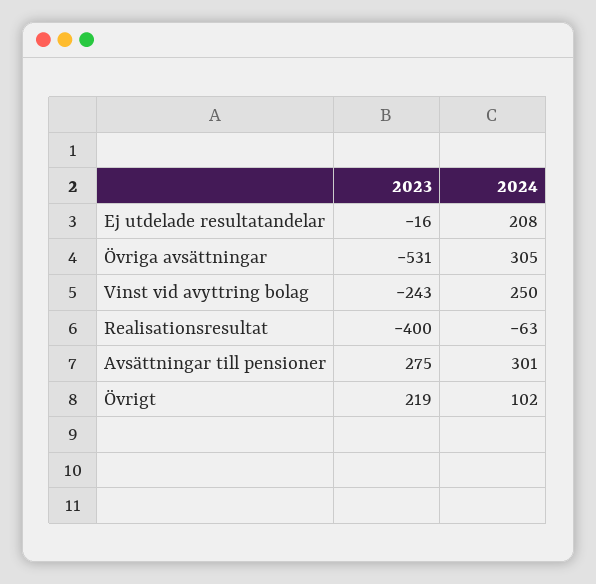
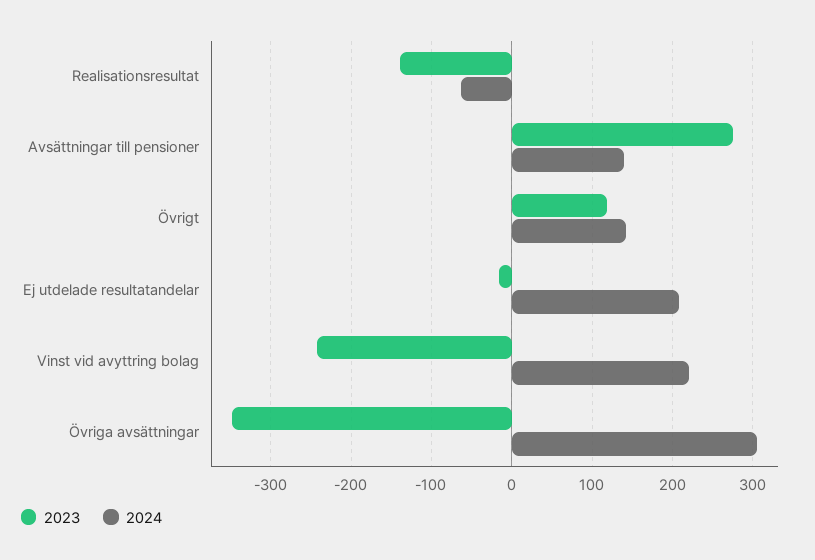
  {
    "2023": {
      "Ej utdelade resultatandelar": -16,
-     "Övriga avsättningar": -531,
+     "Övriga avsättningar": -350,
      "Vinst vid avyttring bolag": -243,
-     "Realisationsresultat": -400,
+     "Realisationsresultat": -140,
      "Avsättningar till pensioner": 275,
-     "Övrigt": 219
+     "Övrigt": 120
    },
    "2024": {
      "Ej utdelade resultatandelar": 208,
      "Övriga avsättningar": 305,
-     "Vinst vid avyttring bolag": 250,
+     "Vinst vid avyttring bolag": 220,
      "Realisationsresultat": -63,
-     "Avsättningar till pensioner": 301,
+     "Avsättningar till pensioner": 140,
-     "Övrigt": 102
+     "Övrigt": 140
    }
  }

